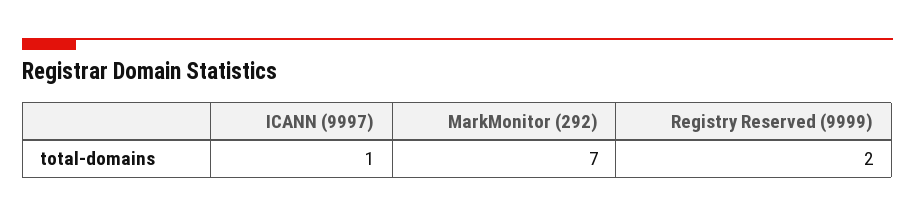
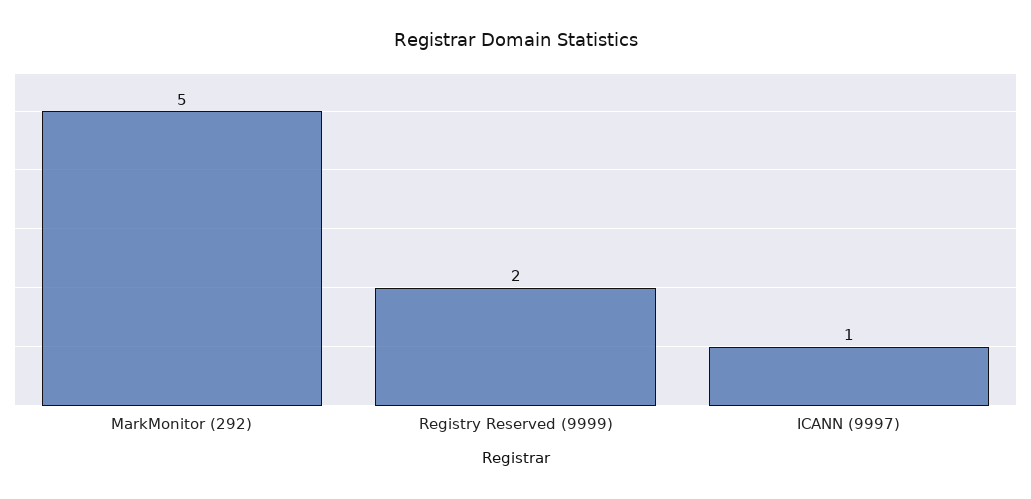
  {
    "ICANN (9997)": 1,
-   "MarkMonitor (292)": 7,
+   "MarkMonitor (292)": 5,
    "Registry Reserved (9999)": 2
  }

